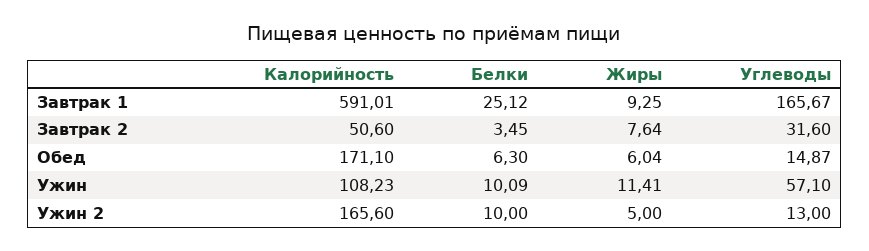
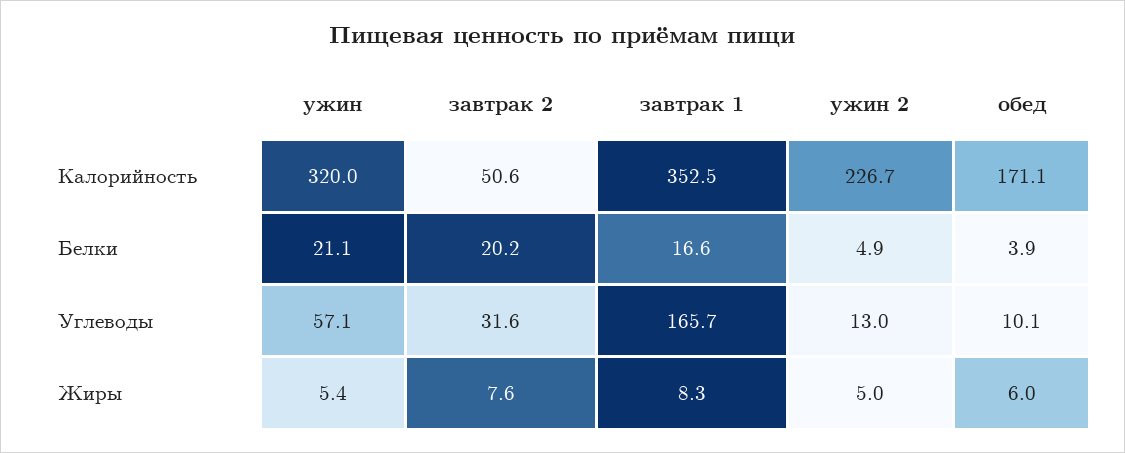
  {
    "Калорийность": {
-     "Завтрак 1": 591.01,
+     "Завтрак 1": 352.5,
      "Завтрак 2": 50.6,
      "Обед": 171.1,
-     "Ужин": 108.23,
+     "Ужин": 320,
-     "Ужин 2": 165.6
+     "Ужин 2": 226.7
    },
    "Белки": {
-     "Завтрак 1": 25.12,
+     "Завтрак 1": 16.6,
-     "Завтрак 2": 3.45,
+     "Завтрак 2": 20.2,
-     "Обед": 6.3,
+     "Обед": 3.9,
-     "Ужин": 10.09,
+     "Ужин": 21.1,
-     "Ужин 2": 10
+     "Ужин 2": 4.9
    },
    "Жиры": {
-     "Завтрак 1": 9.25,
+     "Завтрак 1": 8.3,
      "Завтрак 2": 7.64,
      "Обед": 6.04,
-     "Ужин": 11.41,
+     "Ужин": 5.4,
      "Ужин 2": 5
    },
    "Углеводы": {
      "Завтрак 1": 165.67,
      "Завтрак 2": 31.6,
-     "Обед": 14.87,
+     "Обед": 10.1,
      "Ужин": 57.1,
      "Ужин 2": 13
    }
  }

